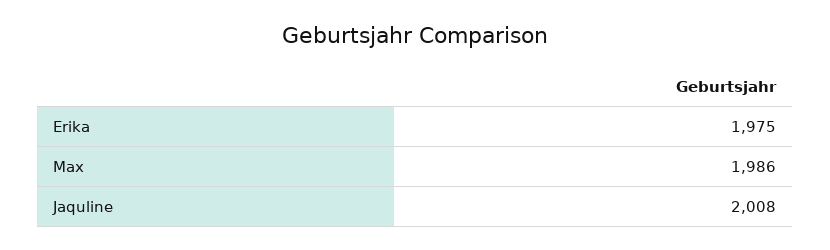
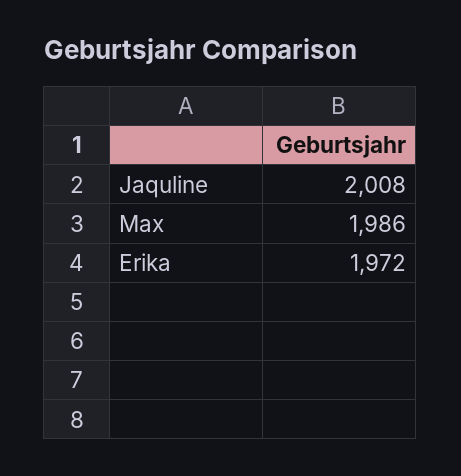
  {
-   "Erika": 1975,
+   "Erika": 1972,
    "Max": 1986,
    "Jaquline": 2008
  }

